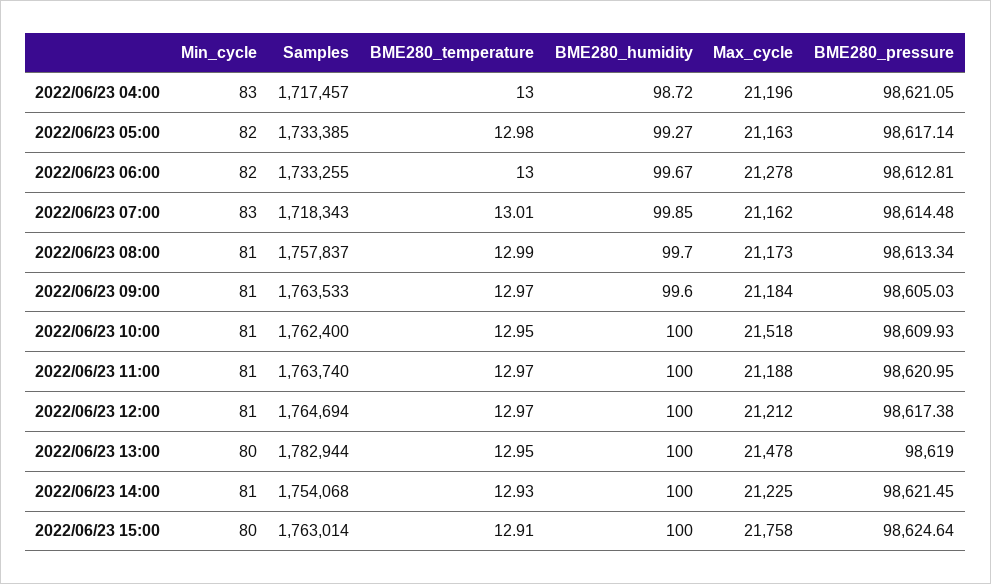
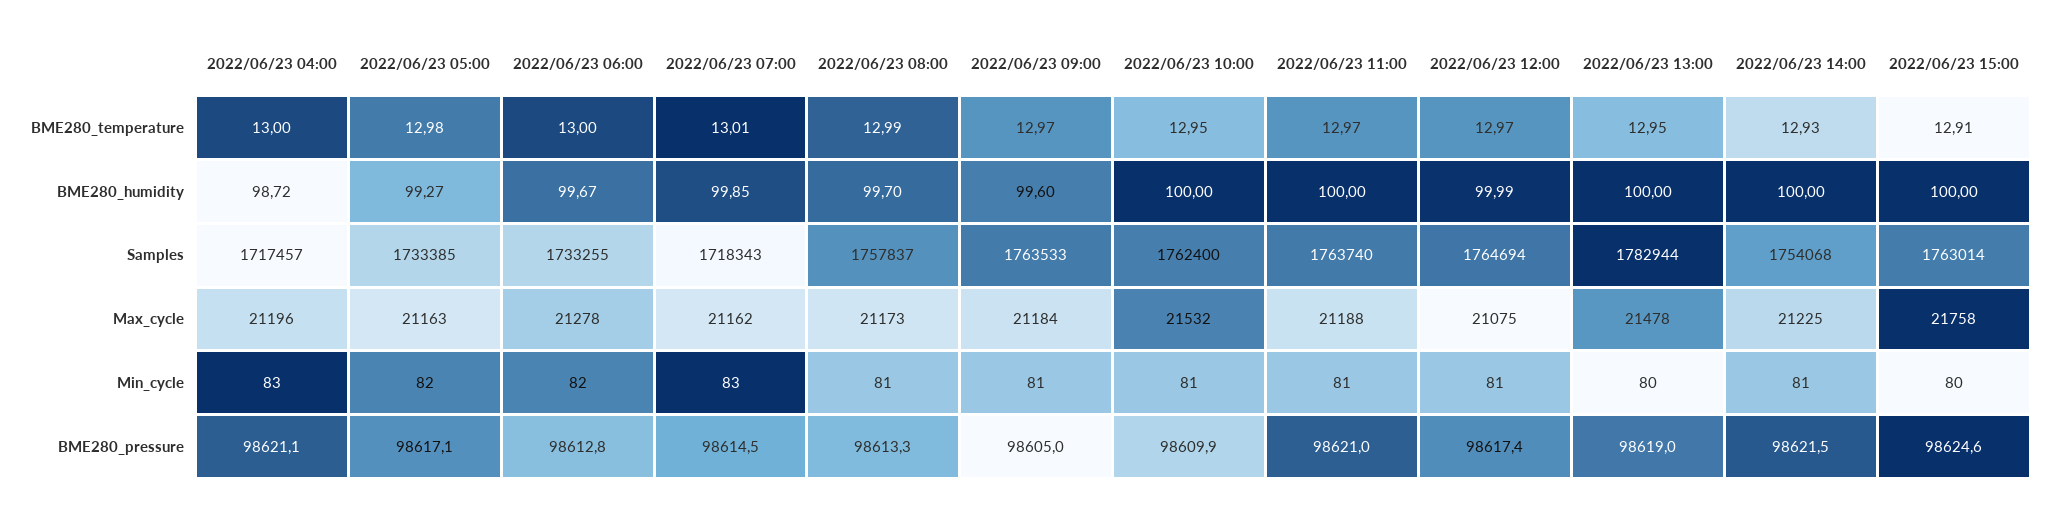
  {
    "Min_cycle": {
      "2022/06/23 04:00": 83,
      "2022/06/23 05:00": 82,
      "2022/06/23 06:00": 82,
      "2022/06/23 07:00": 83,
      "2022/06/23 08:00": 81,
      "2022/06/23 09:00": 81,
      "2022/06/23 10:00": 81,
      "2022/06/23 11:00": 81,
      "2022/06/23 12:00": 81,
      "2022/06/23 13:00": 80,
      "2022/06/23 14:00": 81,
      "2022/06/23 15:00": 80
    },
    "Samples": {
      "2022/06/23 04:00": 1717457,
      "2022/06/23 05:00": 1733385,
      "2022/06/23 06:00": 1733255,
      "2022/06/23 07:00": 1718343,
      "2022/06/23 08:00": 1757837,
      "2022/06/23 09:00": 1763533,
      "2022/06/23 10:00": 1762400,
      "2022/06/23 11:00": 1763740,
      "2022/06/23 12:00": 1764694,
      "2022/06/23 13:00": 1782944,
      "2022/06/23 14:00": 1754068,
      "2022/06/23 15:00": 1763014
    },
    "BME280_temperature": {
      "2022/06/23 04:00": 13,
      "2022/06/23 05:00": 12.98,
      "2022/06/23 06:00": 13,
      "2022/06/23 07:00": 13.01,
      "2022/06/23 08:00": 12.99,
      "2022/06/23 09:00": 12.97,
      "2022/06/23 10:00": 12.95,
      "2022/06/23 11:00": 12.97,
      "2022/06/23 12:00": 12.97,
      "2022/06/23 13:00": 12.95,
      "2022/06/23 14:00": 12.93,
      "2022/06/23 15:00": 12.91
    },
    "BME280_humidity": {
      "2022/06/23 04:00": 98.72,
      "2022/06/23 05:00": 99.27,
      "2022/06/23 06:00": 99.67,
      "2022/06/23 07:00": 99.85,
      "2022/06/23 08:00": 99.7,
      "2022/06/23 09:00": 99.6,
      "2022/06/23 10:00": 100,
      "2022/06/23 11:00": 100,
-     "2022/06/23 12:00": 100,
+     "2022/06/23 12:00": 99.99,
      "2022/06/23 13:00": 100,
      "2022/06/23 14:00": 100,
      "2022/06/23 15:00": 100
    },
    "Max_cycle": {
      "2022/06/23 04:00": 21196,
      "2022/06/23 05:00": 21163,
      "2022/06/23 06:00": 21278,
      "2022/06/23 07:00": 21162,
      "2022/06/23 08:00": 21173,
      "2022/06/23 09:00": 21184,
-     "2022/06/23 10:00": 21518,
+     "2022/06/23 10:00": 21532,
      "2022/06/23 11:00": 21188,
-     "2022/06/23 12:00": 21212,
+     "2022/06/23 12:00": 21075,
      "2022/06/23 13:00": 21478,
      "2022/06/23 14:00": 21225,
      "2022/06/23 15:00": 21758
    },
    "BME280_pressure": {
      "2022/06/23 04:00": 98621.05,
      "2022/06/23 05:00": 98617.14,
      "2022/06/23 06:00": 98612.81,
      "2022/06/23 07:00": 98614.48,
      "2022/06/23 08:00": 98613.34,
      "2022/06/23 09:00": 98605.03,
      "2022/06/23 10:00": 98609.93,
      "2022/06/23 11:00": 98620.95,
      "2022/06/23 12:00": 98617.38,
      "2022/06/23 13:00": 98619,
      "2022/06/23 14:00": 98621.45,
      "2022/06/23 15:00": 98624.64
    }
  }

